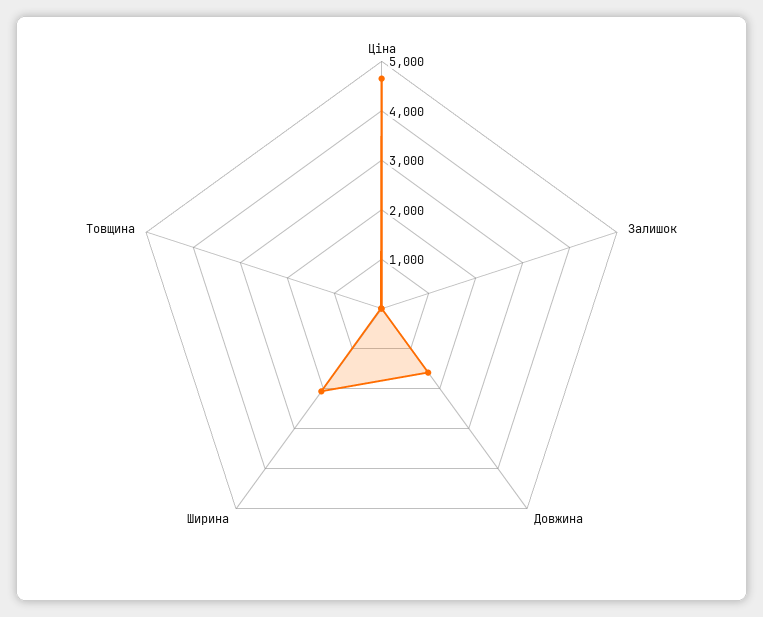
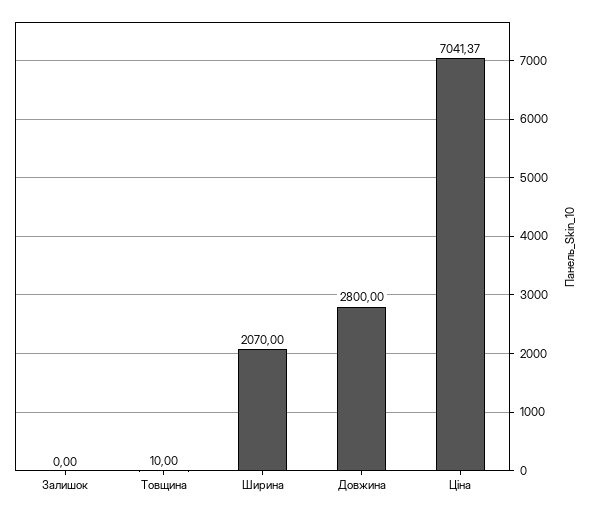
  {
-   "Ціна": 4600,
+   "Ціна": 7041.37,
    "Залишок": 0,
-   "Довжина": 1600,
+   "Довжина": 2800,
    "Ширина": 2070,
    "Товщина": 10
  }

